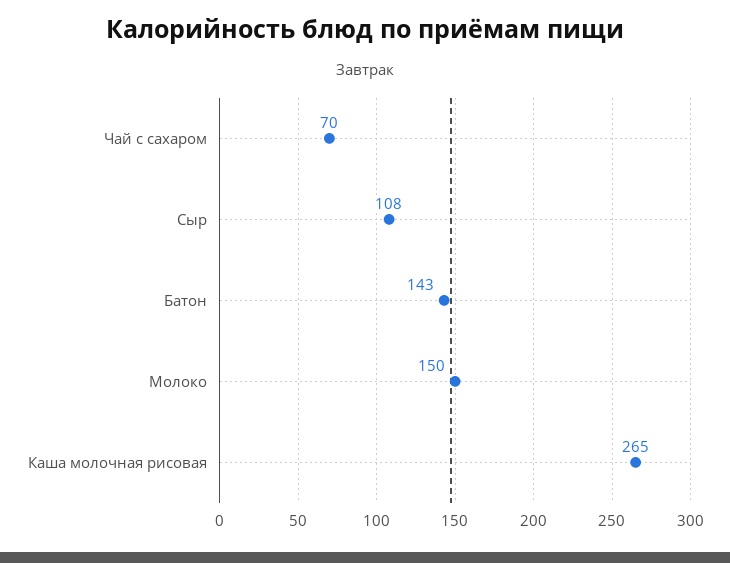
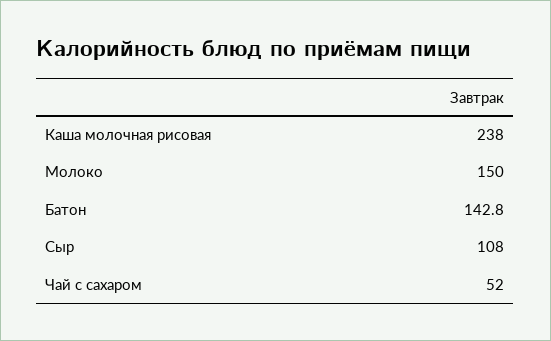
  {
-   "Чай с сахаром": 70,
+   "Чай с сахаром": 52,
    "Сыр": 108,
    "Батон": 142.8,
    "Молоко": 150,
-   "Каша молочная рисовая": 265
+   "Каша молочная рисовая": 238
  }

